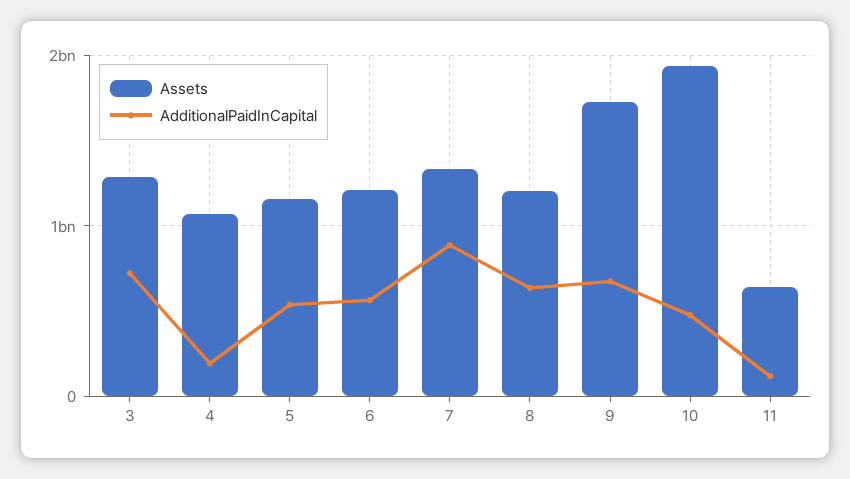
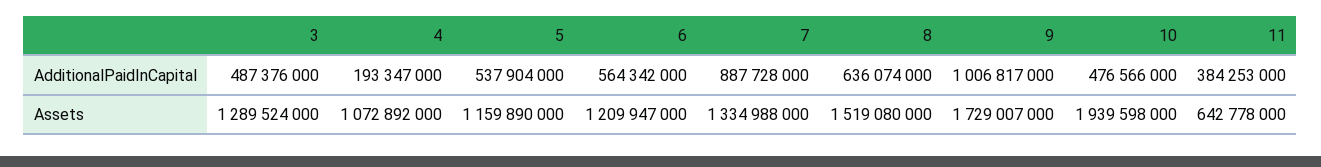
  {
    "Assets": {
      "3": 1289524000,
      "4": 1072892000,
      "5": 1159890000,
      "6": 1209947000,
      "7": 1334988000,
-     "8": 1200000000,
+     "8": 1519080000,
      "9": 1729007000,
      "10": 1939598000,
      "11": 642778000
    },
    "AdditionalPaidInCapital": {
-     "3": 700000000,
+     "3": 487376000,
      "4": 193347000,
      "5": 537904000,
      "6": 564342000,
      "7": 887728000,
      "8": 636074000,
-     "9": 700000000,
+     "9": 1006817000,
      "10": 476566000,
-     "11": 100000000
+     "11": 384253000
    }
  }

